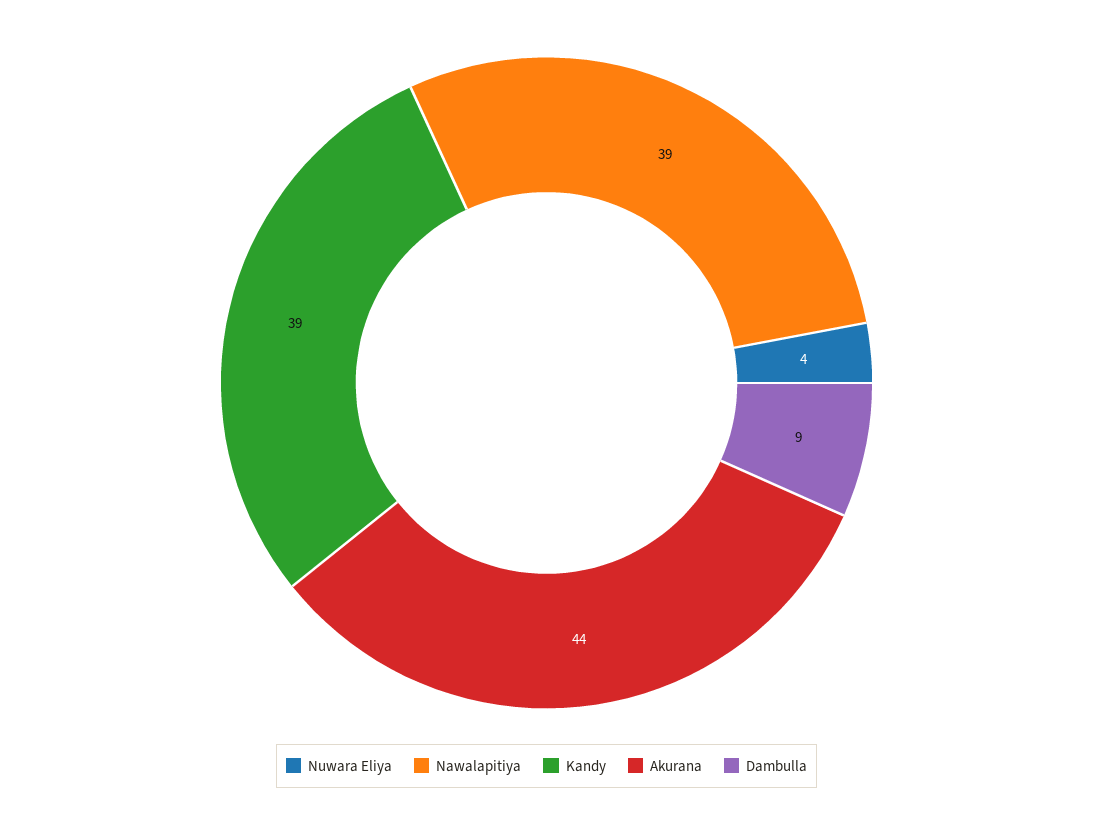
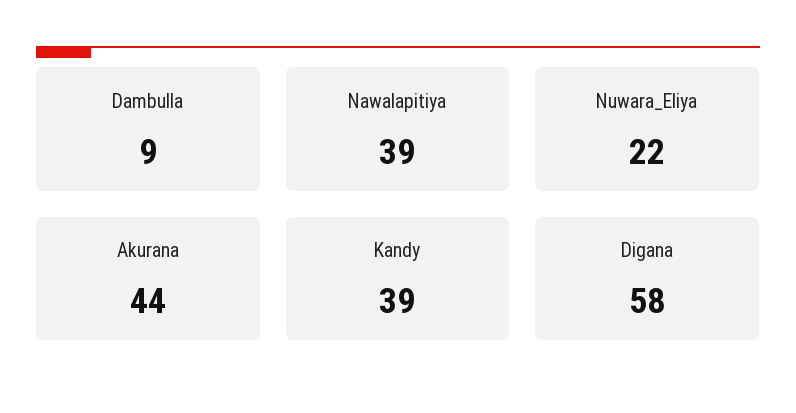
  {
-   "Nuwara Eliya": 4,
+   "Nuwara Eliya": 22,
    "Nawalapitiya": 39,
    "Kandy": 39,
    "Akurana": 44,
-   "Dambulla": 9
+   "Dambulla": 9,
+   "Digana": 58
  }

